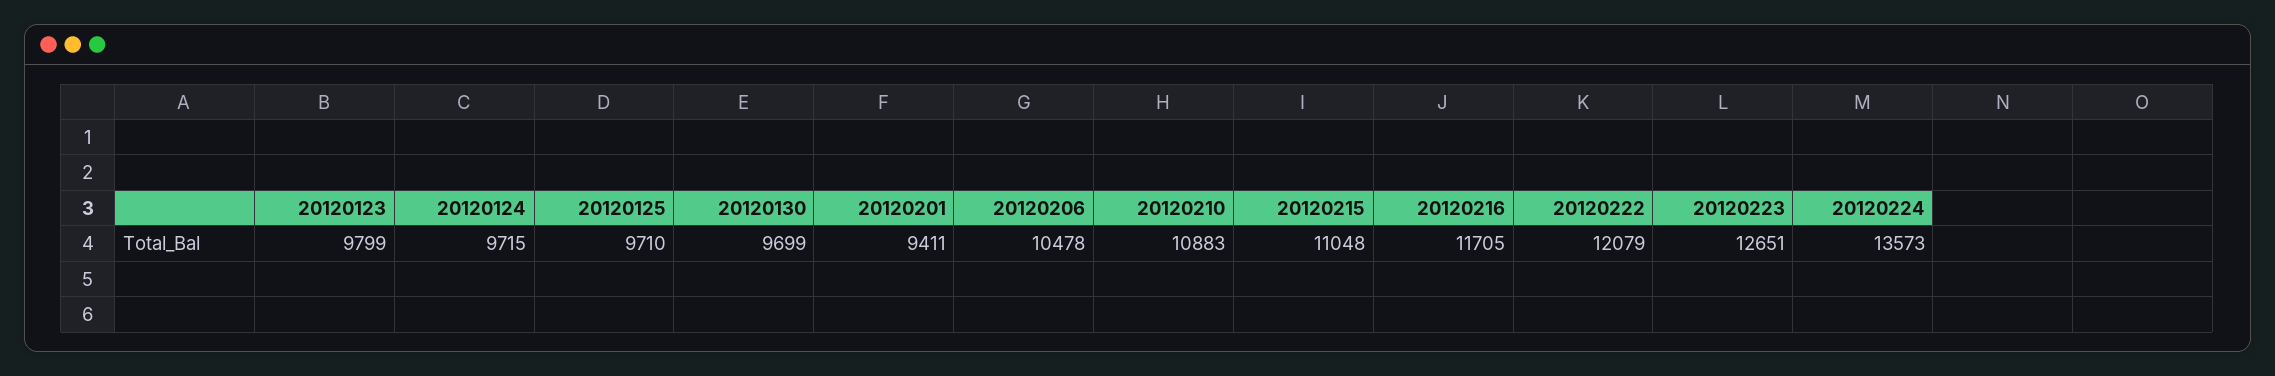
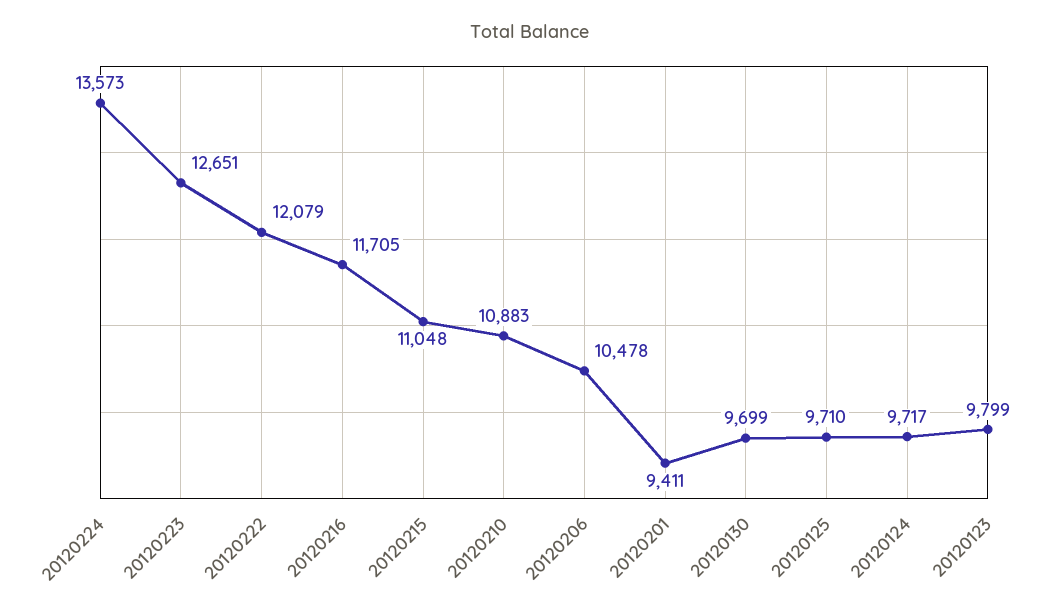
  {
    "20120123": 9799,
-   "20120124": 9715,
+   "20120124": 9717,
    "20120125": 9710,
    "20120130": 9699,
    "20120201": 9411,
    "20120206": 10478,
    "20120210": 10883,
    "20120215": 11048,
    "20120216": 11705,
    "20120222": 12079,
    "20120223": 12651,
    "20120224": 13573
  }

